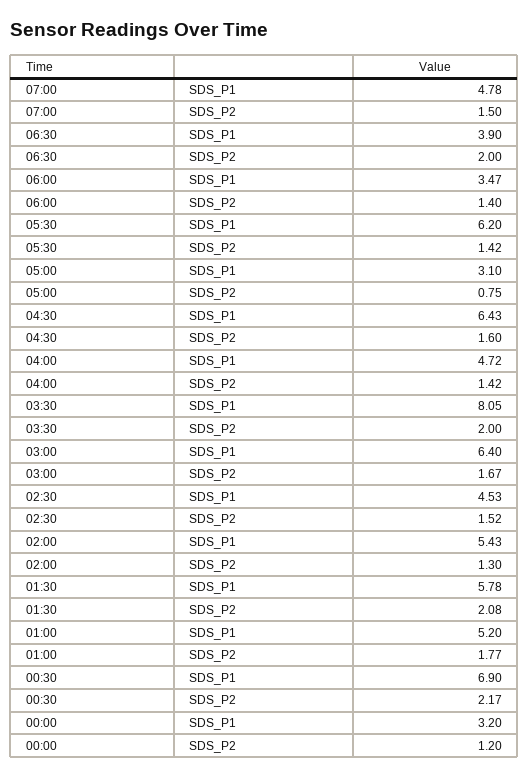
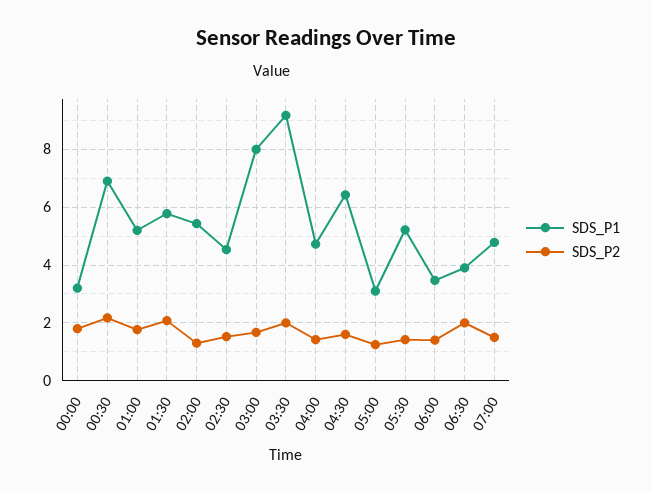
  {
    "SDS_P1": {
      "07:00": 4.78,
      "06:30": 3.9,
      "06:00": 3.47,
-     "05:30": 6.2,
+     "05:30": 5.25,
      "05:00": 3.1,
      "04:30": 6.43,
      "04:00": 4.72,
-     "03:30": 8.05,
+     "03:30": 9.25,
-     "03:00": 6.4,
+     "03:00": 8,
      "02:30": 4.53,
      "02:00": 5.43,
      "01:30": 5.78,
      "01:00": 5.2,
      "00:30": 6.9,
      "00:00": 3.2
    },
    "SDS_P2": {
      "07:00": 1.5,
      "06:30": 2,
      "06:00": 1.4,
      "05:30": 1.42,
-     "05:00": 0.75,
+     "05:00": 1.25,
      "04:30": 1.6,
      "04:00": 1.42,
      "03:30": 2,
      "03:00": 1.67,
      "02:30": 1.52,
      "02:00": 1.3,
      "01:30": 2.08,
      "01:00": 1.77,
      "00:30": 2.17,
-     "00:00": 1.2
+     "00:00": 1.75
    }
  }

